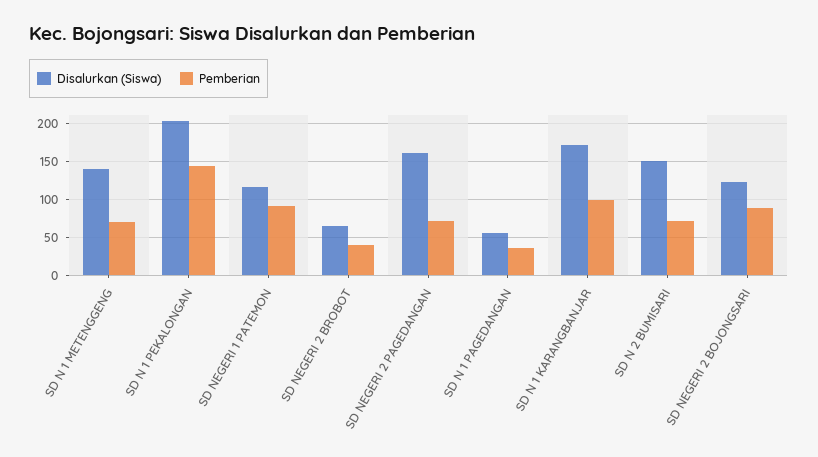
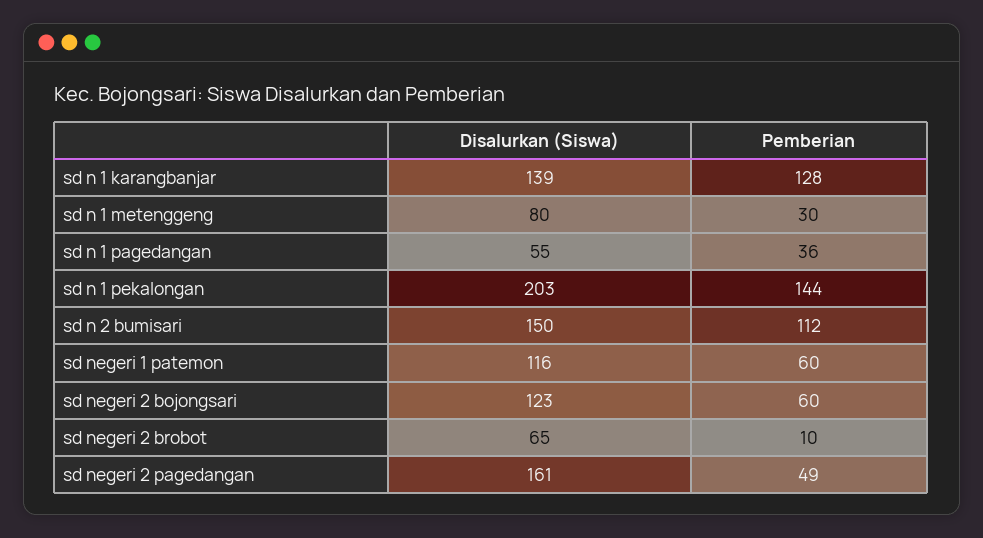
  {
    "Disalurkan (Siswa)": {
-     "SD N 1 METENGGENG": 140,
+     "SD N 1 METENGGENG": 80,
      "SD N 1 PEKALONGAN": 203,
      "SD NEGERI 1 PATEMON": 116,
      "SD NEGERI 2 BROBOT": 65,
      "SD NEGERI 2 PAGEDANGAN": 161,
      "SD N 1 PAGEDANGAN": 55,
-     "SD N 1 KARANGBANJAR": 170,
+     "SD N 1 KARANGBANJAR": 139,
      "SD N 2 BUMISARI": 150,
      "SD NEGERI 2 BOJONGSARI": 123
    },
    "Pemberian": {
-     "SD N 1 METENGGENG": 70,
+     "SD N 1 METENGGENG": 30,
      "SD N 1 PEKALONGAN": 144,
-     "SD NEGERI 1 PATEMON": 90,
+     "SD NEGERI 1 PATEMON": 60,
-     "SD NEGERI 2 BROBOT": 40,
+     "SD NEGERI 2 BROBOT": 10,
-     "SD NEGERI 2 PAGEDANGAN": 70,
+     "SD NEGERI 2 PAGEDANGAN": 49,
      "SD N 1 PAGEDANGAN": 36,
-     "SD N 1 KARANGBANJAR": 100,
+     "SD N 1 KARANGBANJAR": 128,
-     "SD N 2 BUMISARI": 70,
+     "SD N 2 BUMISARI": 112,
-     "SD NEGERI 2 BOJONGSARI": 90
+     "SD NEGERI 2 BOJONGSARI": 60
    }
  }

